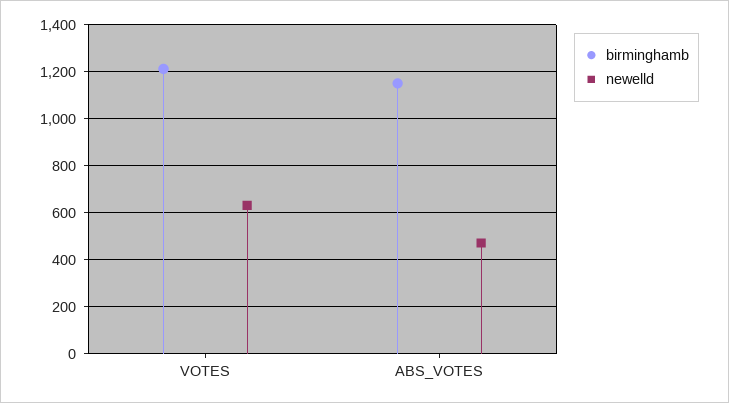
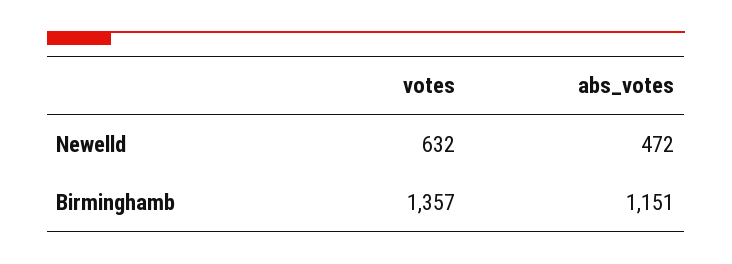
  {
    "birminghamb": {
-     "VOTES": 1200,
+     "VOTES": 1357,
      "ABS_VOTES": 1151
    },
    "newelld": {
      "VOTES": 632,
      "ABS_VOTES": 472
    }
  }

